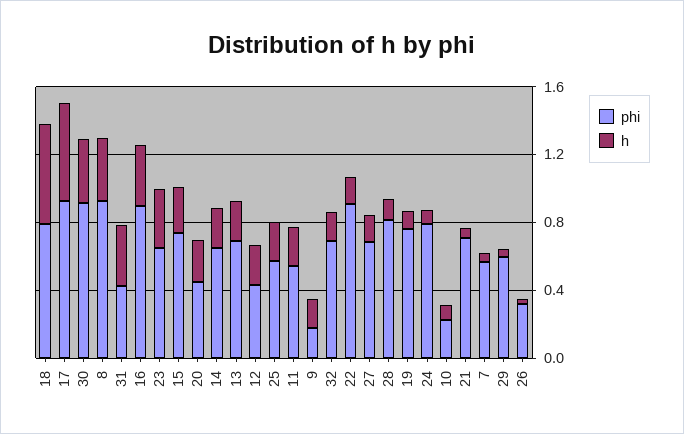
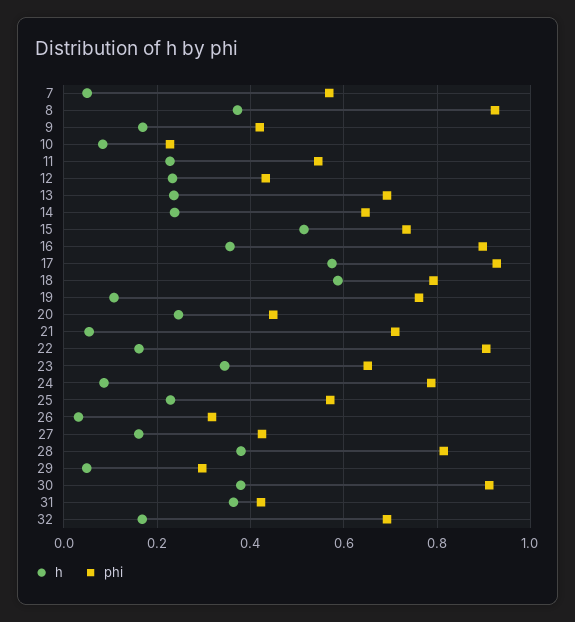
  {
    "phi": {
      "18": 0.8,
      "17": 0.92,
      "30": 0.92,
      "8": 0.92,
      "31": 0.42,
      "16": 0.9,
      "23": 0.66,
      "15": 0.74,
      "20": 0.44,
      "14": 0.64,
      "13": 0.7,
      "12": 0.44,
      "25": 0.58,
      "11": 0.54,
-     "9": 0.2,
+     "9": 0.42,
      "32": 0.7,
      "22": 0.9,
-     "27": 0.7,
+     "27": 0.42,
      "28": 0.82,
      "19": 0.76,
      "24": 0.78,
      "10": 0.22,
      "21": 0.72,
      "7": 0.56,
-     "29": 0.6,
+     "29": 0.3,
      "26": 0.32
    },
    "h": {
      "18": 0.58,
      "17": 0.58,
      "30": 0.38,
      "8": 0.38,
      "31": 0.36,
      "16": 0.36,
      "23": 0.34,
-     "15": 0.3,
+     "15": 0.52,
      "20": 0.24,
      "14": 0.24,
      "13": 0.24,
      "12": 0.24,
      "25": 0.22,
      "11": 0.22,
      "9": 0.16,
      "32": 0.16,
      "22": 0.16,
      "27": 0.16,
-     "28": 0.1,
+     "28": 0.38,
      "19": 0.1,
      "24": 0.08,
      "10": 0.08,
      "21": 0.06,
      "7": 0.06,
      "29": 0.04,
      "26": 0.04
    }
  }

